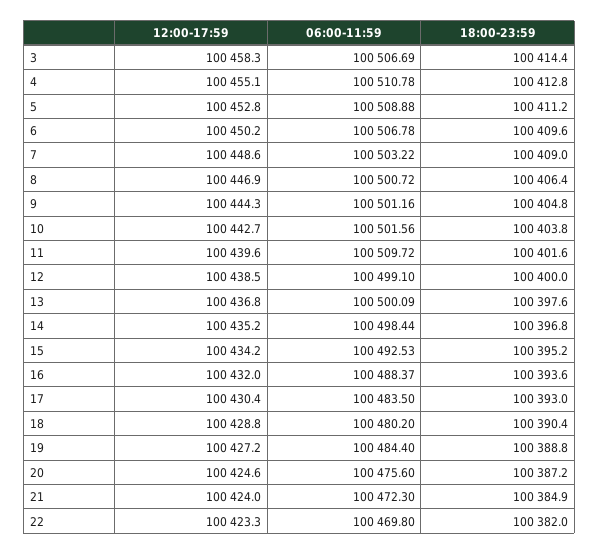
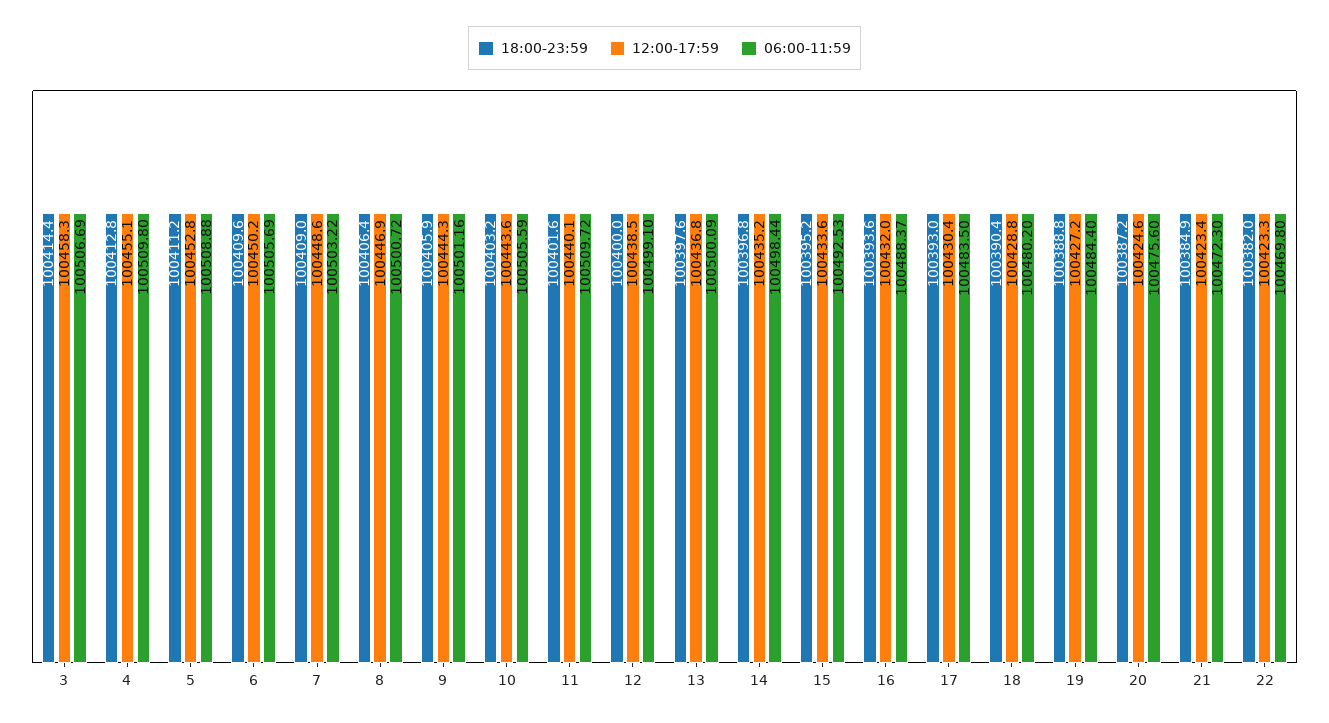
  {
    "12:00-17:59": {
      "3": 100458.3,
      "4": 100455.1,
      "5": 100452.8,
      "6": 100450.2,
      "7": 100448.6,
      "8": 100446.9,
      "9": 100444.3,
-     "10": 100442.7,
+     "10": 100443.6,
-     "11": 100439.6,
+     "11": 100440.1,
      "12": 100438.5,
      "13": 100436.8,
      "14": 100435.2,
-     "15": 100434.2,
+     "15": 100433.6,
      "16": 100432,
      "17": 100430.4,
      "18": 100428.8,
      "19": 100427.2,
      "20": 100424.6,
-     "21": 100424,
+     "21": 100423.4,
      "22": 100423.3
    },
    "06:00-11:59": {
      "3": 100506.69,
-     "4": 100510.78,
+     "4": 100509.8,
      "5": 100508.88,
-     "6": 100506.78,
+     "6": 100505.69,
      "7": 100503.22,
      "8": 100500.72,
      "9": 100501.16,
-     "10": 100501.56,
+     "10": 100505.59,
      "11": 100509.72,
      "12": 100499.1,
      "13": 100500.09,
      "14": 100498.44,
      "15": 100492.53,
      "16": 100488.37,
      "17": 100483.5,
      "18": 100480.2,
      "19": 100484.4,
      "20": 100475.6,
      "21": 100472.3,
      "22": 100469.8
    },
    "18:00-23:59": {
      "3": 100414.4,
      "4": 100412.8,
      "5": 100411.2,
      "6": 100409.6,
      "7": 100409,
      "8": 100406.4,
-     "9": 100404.8,
+     "9": 100405.9,
-     "10": 100403.8,
+     "10": 100403.2,
      "11": 100401.6,
      "12": 100400,
      "13": 100397.6,
      "14": 100396.8,
      "15": 100395.2,
      "16": 100393.6,
      "17": 100393,
      "18": 100390.4,
      "19": 100388.8,
      "20": 100387.2,
      "21": 100384.9,
      "22": 100382
    }
  }

